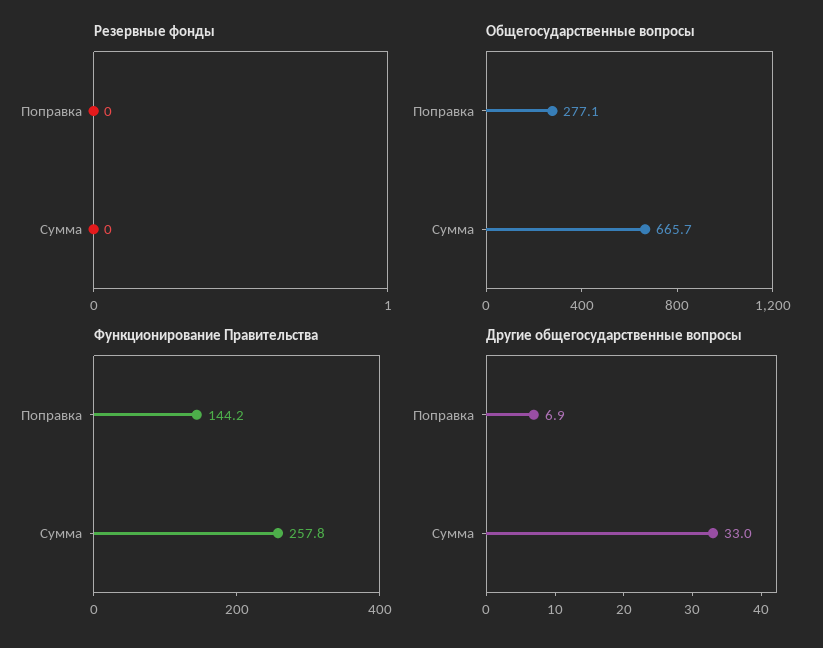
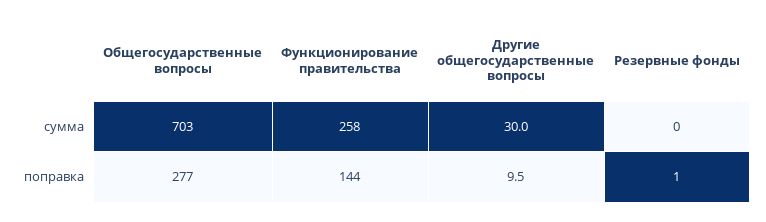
  {
    "Резервные фонды": {
-     "Поправка": 0,
+     "Поправка": 1,
      "Сумма": 0
    },
    "Общегосударственные вопросы": {
      "Поправка": 277.1,
-     "Сумма": 665.7
+     "Сумма": 703
    },
    "Функционирование Правительства": {
      "Поправка": 144.2,
      "Сумма": 257.8
    },
    "Другие общегосударственные вопросы": {
-     "Поправка": 6.9,
+     "Поправка": 9.5,
-     "Сумма": 33
+     "Сумма": 30
    }
  }

